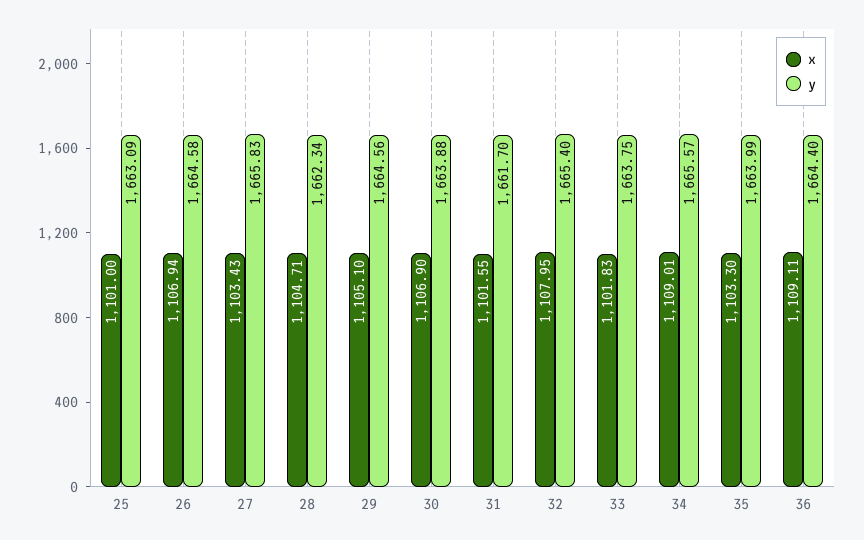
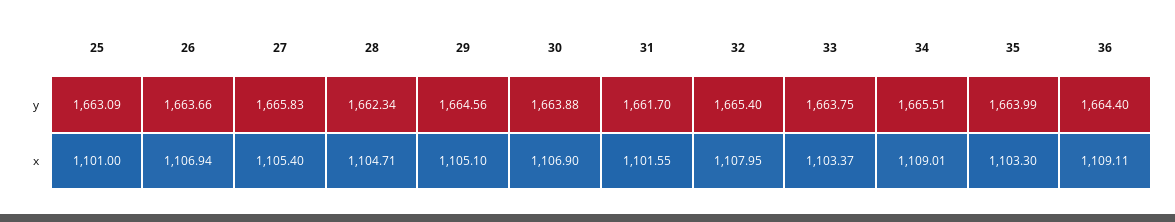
  {
    "x": {
      "25": 1101,
      "26": 1106.94,
-     "27": 1103.43,
+     "27": 1105.4,
      "28": 1104.71,
      "29": 1105.1,
      "30": 1106.9,
      "31": 1101.55,
      "32": 1107.95,
-     "33": 1101.83,
+     "33": 1103.37,
      "34": 1109.01,
      "35": 1103.3,
      "36": 1109.11
    },
    "y": {
      "25": 1663.09,
-     "26": 1664.58,
+     "26": 1663.66,
      "27": 1665.83,
      "28": 1662.34,
      "29": 1664.56,
      "30": 1663.88,
      "31": 1661.7,
      "32": 1665.4,
      "33": 1663.75,
-     "34": 1665.57,
+     "34": 1665.51,
      "35": 1663.99,
      "36": 1664.4
    }
  }

